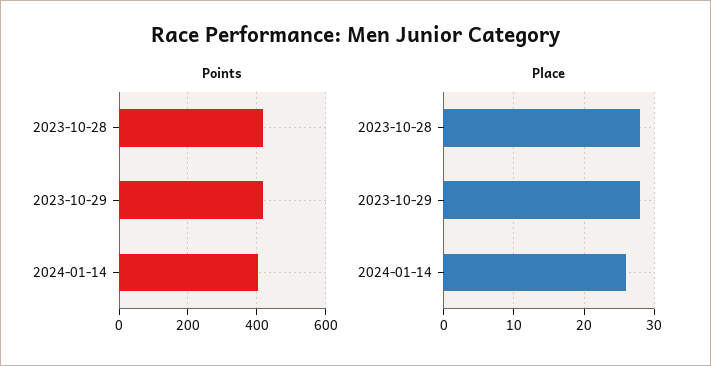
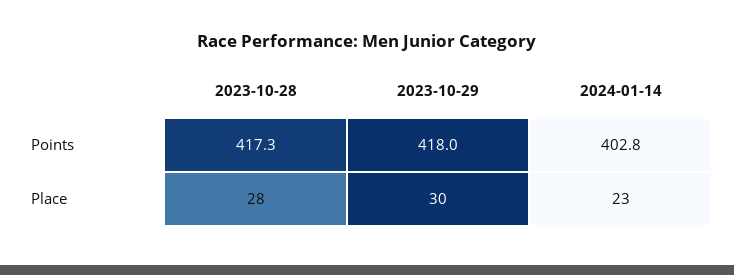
  {
    "Points": {
      "2023-10-28": 417.3,
      "2023-10-29": 418,
      "2024-01-14": 402.8
    },
    "Place": {
      "2023-10-28": 28,
-     "2023-10-29": 28,
+     "2023-10-29": 30,
-     "2024-01-14": 26
+     "2024-01-14": 23
    }
  }

